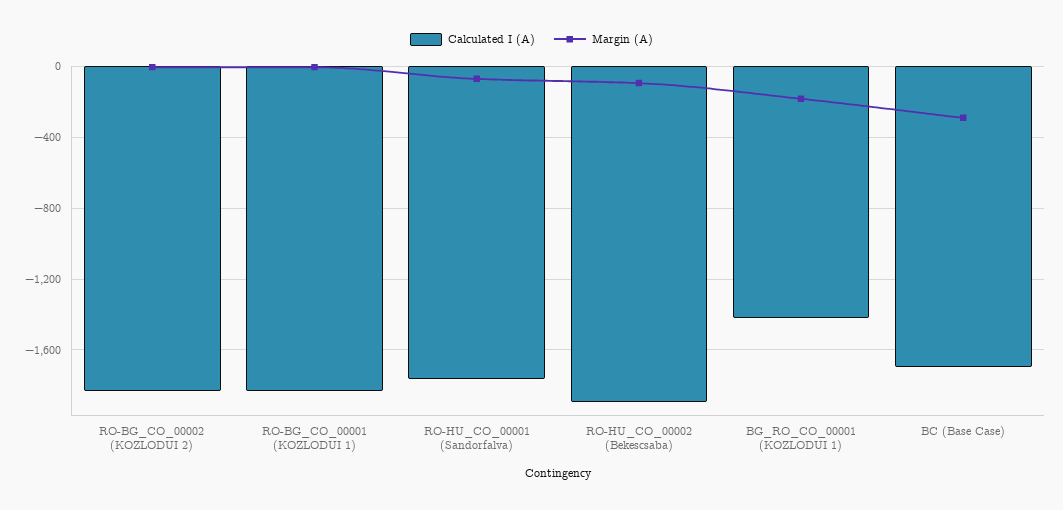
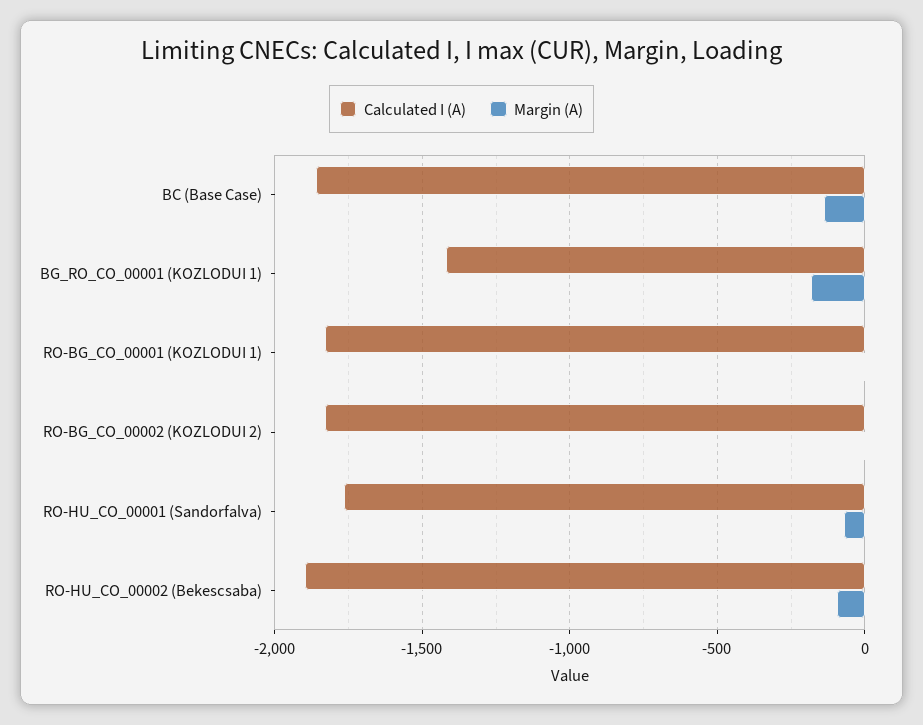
  {
    "Calculated I (A)": {
      "RO-BG_CO_00002 (KOZLODUI 2)": -1850,
      "RO-BG_CO_00001 (KOZLODUI 1)": -1850,
      "RO-HU_CO_00001 (Sandorfalva)": -1750,
      "RO-HU_CO_00002 (Bekescsaba)": -1900,
      "BG_RO_CO_00001 (KOZLODUI 1)": -1400,
-     "BC (Base Case)": -1700
+     "BC (Base Case)": -1850
    },
    "Margin (A)": {
      "RO-BG_CO_00002 (KOZLODUI 2)": 0,
      "RO-BG_CO_00001 (KOZLODUI 1)": 0,
      "RO-HU_CO_00001 (Sandorfalva)": -50,
      "RO-HU_CO_00002 (Bekescsaba)": -100,
      "BG_RO_CO_00001 (KOZLODUI 1)": -200,
-     "BC (Base Case)": -300
+     "BC (Base Case)": -150
    }
  }

